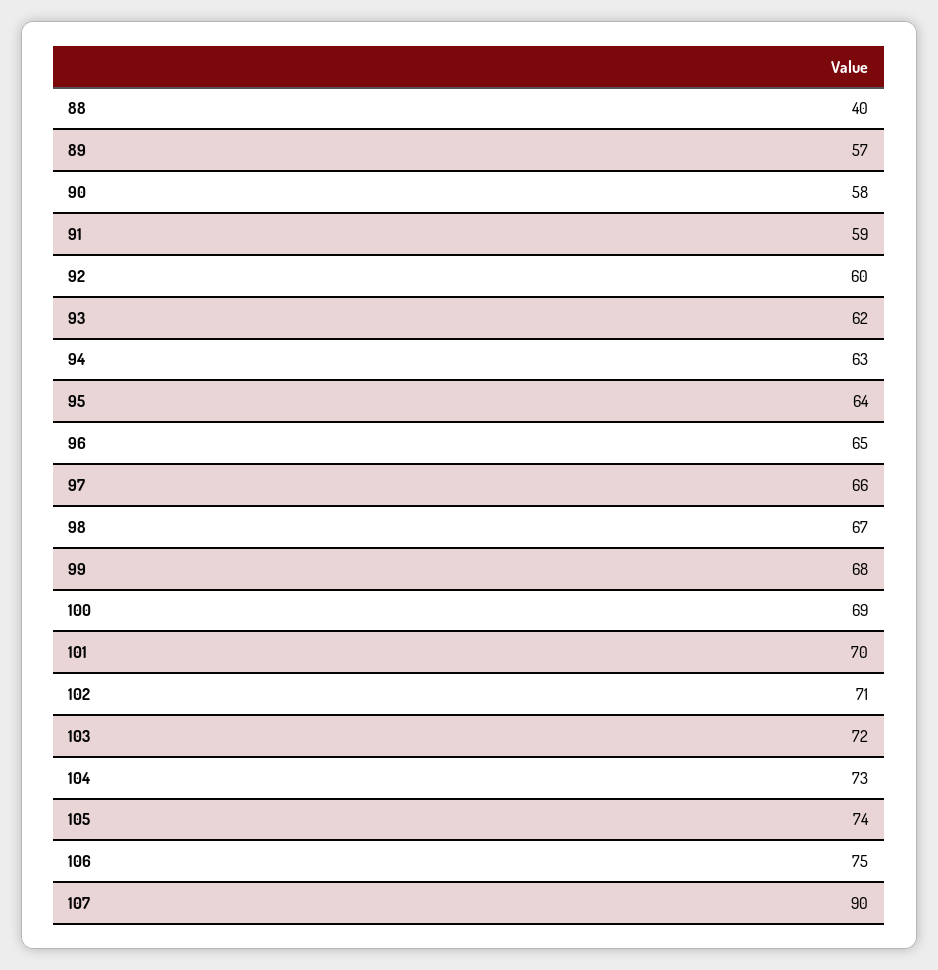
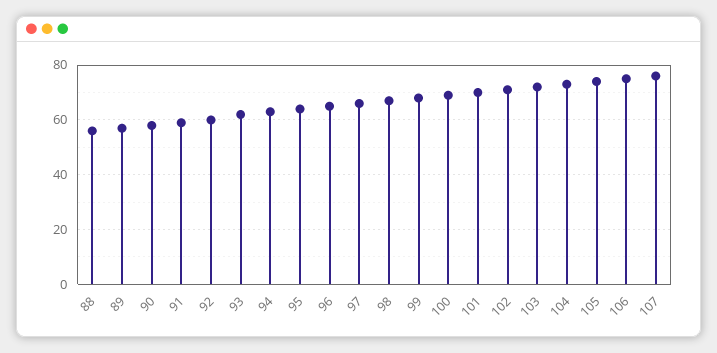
  {
-   "88": 40,
+   "88": 55,
    "89": 57,
    "90": 58,
    "91": 59,
    "92": 60,
    "93": 62,
    "94": 63,
    "95": 64,
    "96": 65,
    "97": 66,
    "98": 67,
    "99": 68,
    "100": 69,
    "101": 70,
    "102": 71,
    "103": 72,
    "104": 73,
    "105": 74,
    "106": 75,
-   "107": 90
+   "107": 75
  }

